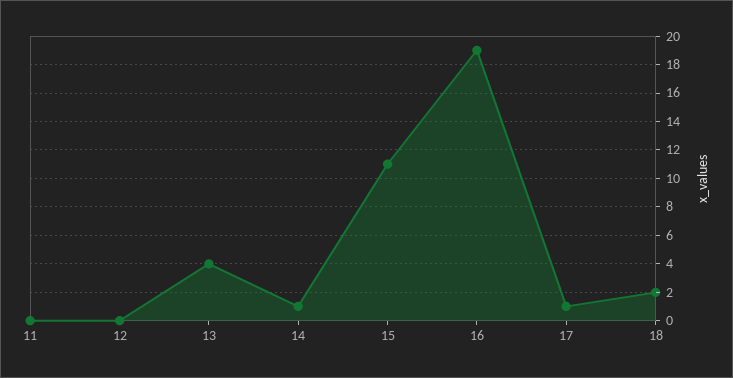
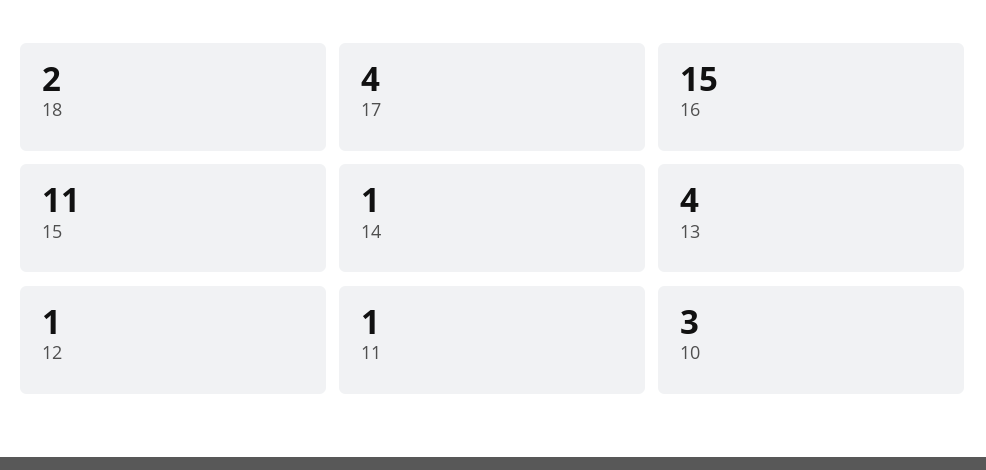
  {
-   "11": 0,
+   "11": 1,
-   "12": 0,
+   "12": 1,
    "13": 4,
    "14": 1,
    "15": 11,
-   "16": 19,
+   "16": 15,
-   "17": 1,
+   "17": 4,
-   "18": 2
+   "18": 2,
+   "10": 3
  }

